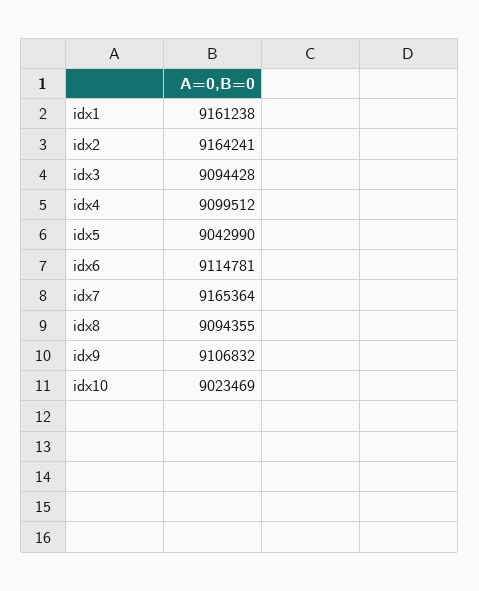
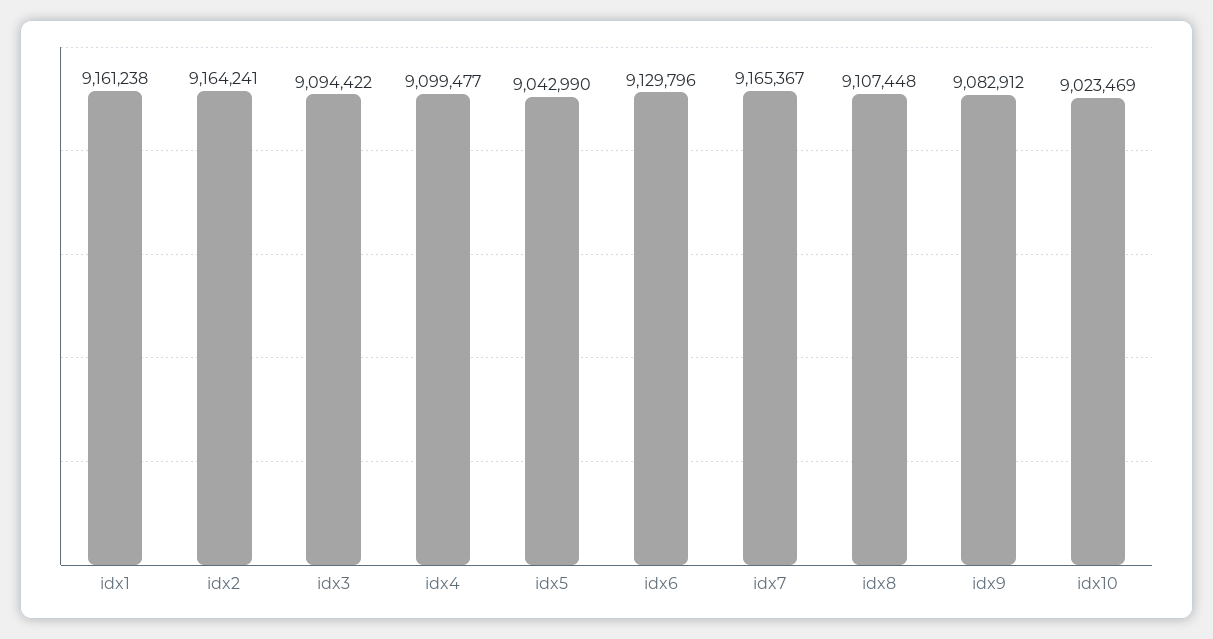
  {
    "idx1": 9161238,
    "idx2": 9164241,
-   "idx3": 9094428,
+   "idx3": 9094422,
-   "idx4": 9099512,
+   "idx4": 9099477,
    "idx5": 9042990,
-   "idx6": 9114781,
+   "idx6": 9129796,
-   "idx7": 9165364,
+   "idx7": 9165367,
-   "idx8": 9094355,
+   "idx8": 9107448,
-   "idx9": 9106832,
+   "idx9": 9082912,
    "idx10": 9023469
  }

